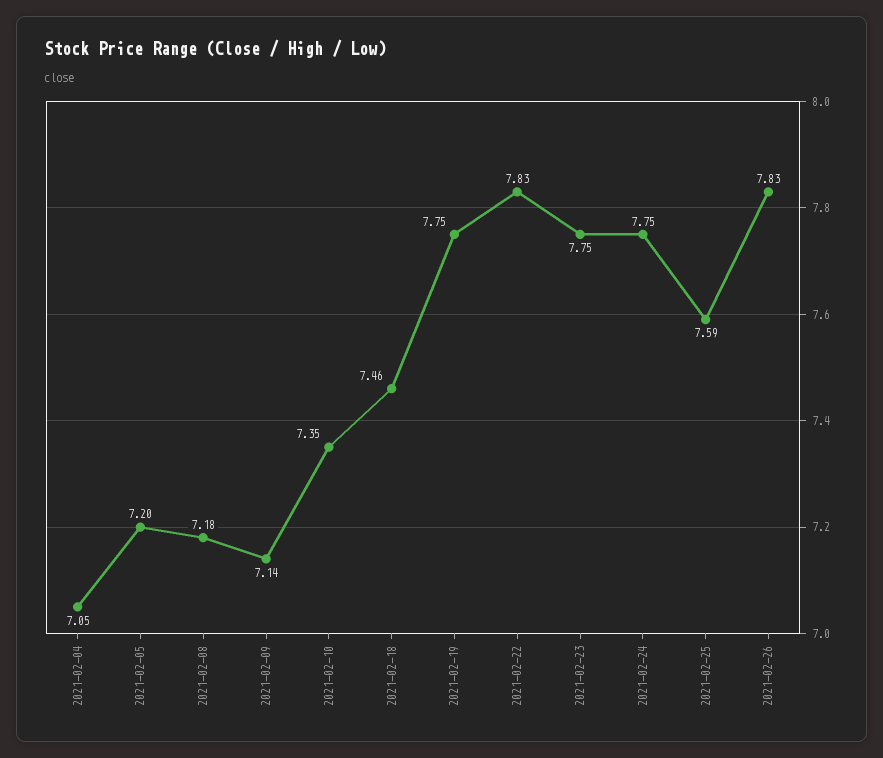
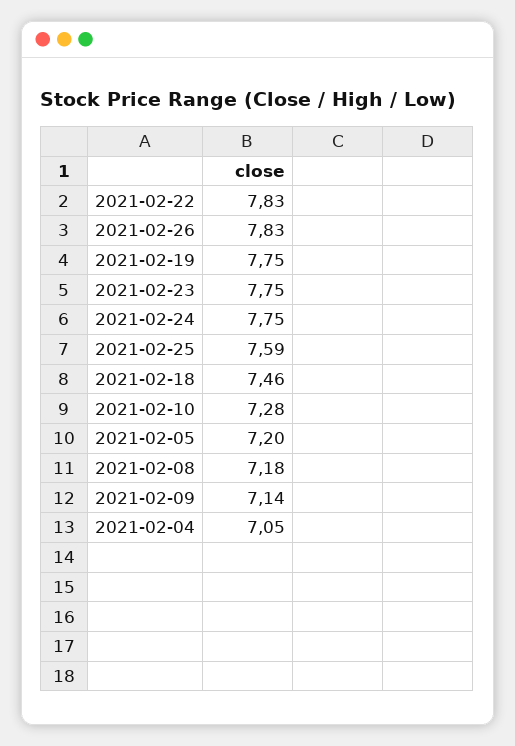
  {
    "2021-02-04": 7.05,
    "2021-02-05": 7.2,
    "2021-02-08": 7.18,
    "2021-02-09": 7.14,
-   "2021-02-10": 7.35,
+   "2021-02-10": 7.28,
    "2021-02-18": 7.46,
    "2021-02-19": 7.75,
    "2021-02-22": 7.83,
    "2021-02-23": 7.75,
    "2021-02-24": 7.75,
    "2021-02-25": 7.59,
    "2021-02-26": 7.83
  }

